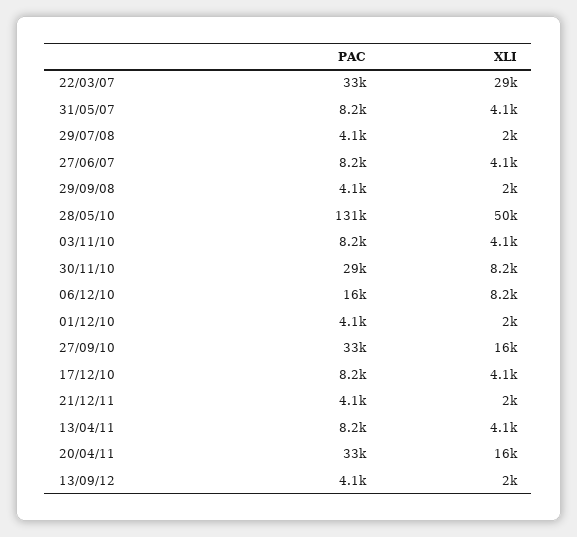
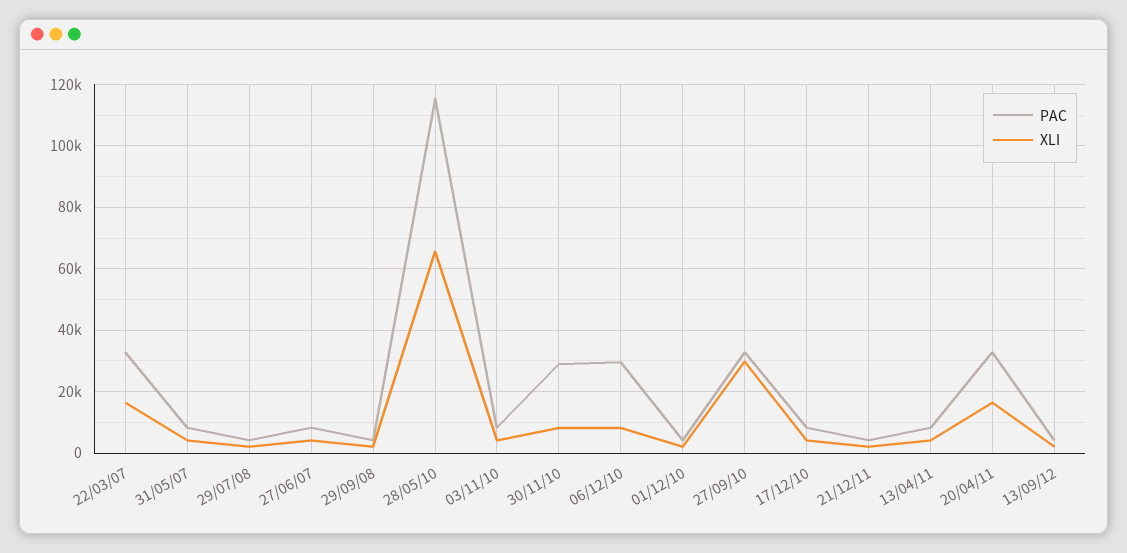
  {
    "PAC": {
      "22/03/07": 33000,
      "31/05/07": 8200,
      "29/07/08": 4100,
      "27/06/07": 8200,
      "29/09/08": 4100,
-     "28/05/10": 131000,
+     "28/05/10": 116000,
      "03/11/10": 8200,
      "30/11/10": 29000,
-     "06/12/10": 16000,
+     "06/12/10": 30000,
      "01/12/10": 4100,
      "27/09/10": 33000,
      "17/12/10": 8200,
      "21/12/11": 4100,
      "13/04/11": 8200,
      "20/04/11": 33000,
      "13/09/12": 4100
    },
    "XLI": {
-     "22/03/07": 29000,
+     "22/03/07": 16000,
      "31/05/07": 4100,
      "29/07/08": 2000,
      "27/06/07": 4100,
      "29/09/08": 2000,
-     "28/05/10": 50000,
+     "28/05/10": 66000,
      "03/11/10": 4100,
      "30/11/10": 8200,
      "06/12/10": 8200,
      "01/12/10": 2000,
-     "27/09/10": 16000,
+     "27/09/10": 30000,
      "17/12/10": 4100,
      "21/12/11": 2000,
      "13/04/11": 4100,
      "20/04/11": 16000,
      "13/09/12": 2000
    }
  }

